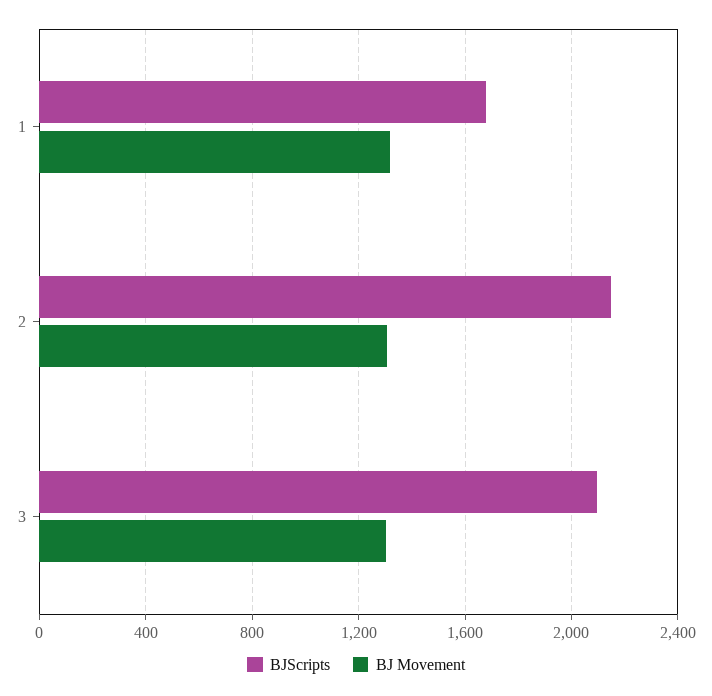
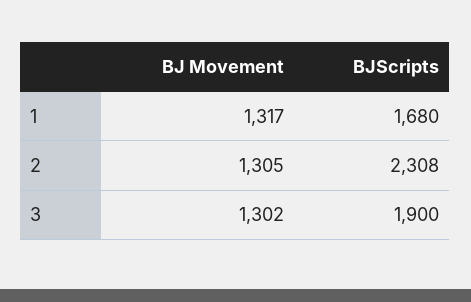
  {
    "BJScripts": {
      "1": 1680,
-     "2": 2150,
+     "2": 2308,
-     "3": 2100
+     "3": 1900
    },
    "BJ Movement": {
      "1": 1317,
      "2": 1305,
      "3": 1302
    }
  }

